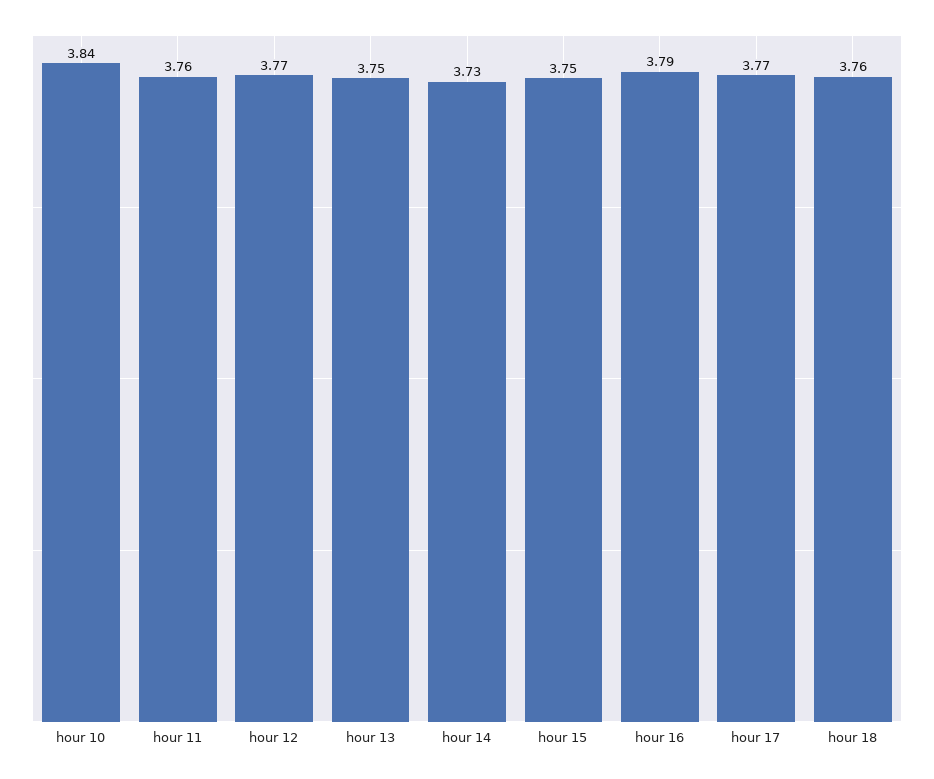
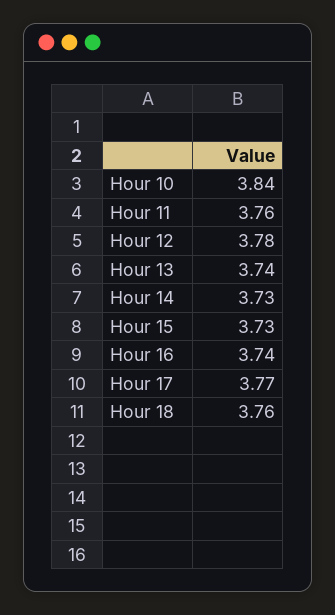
  {
    "hour 10": 3.84,
    "hour 11": 3.76,
-   "hour 12": 3.77,
+   "hour 12": 3.78,
-   "hour 13": 3.75,
+   "hour 13": 3.74,
    "hour 14": 3.73,
-   "hour 15": 3.75,
+   "hour 15": 3.73,
-   "hour 16": 3.79,
+   "hour 16": 3.74,
    "hour 17": 3.77,
    "hour 18": 3.76
  }

